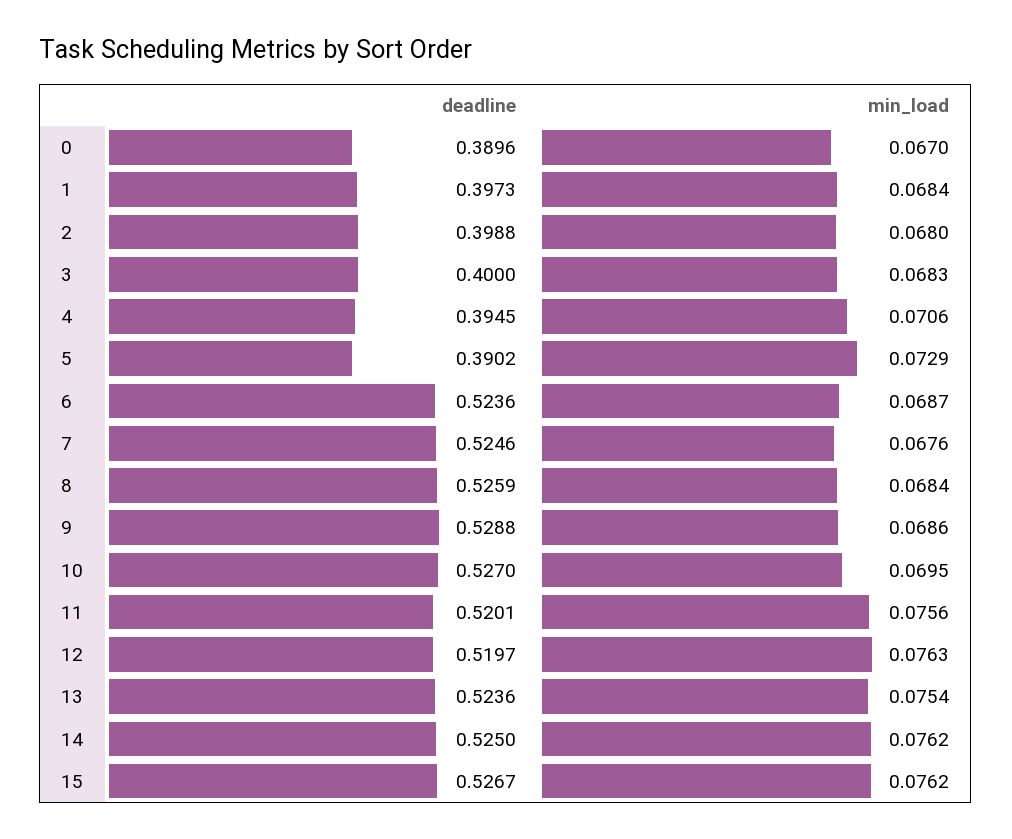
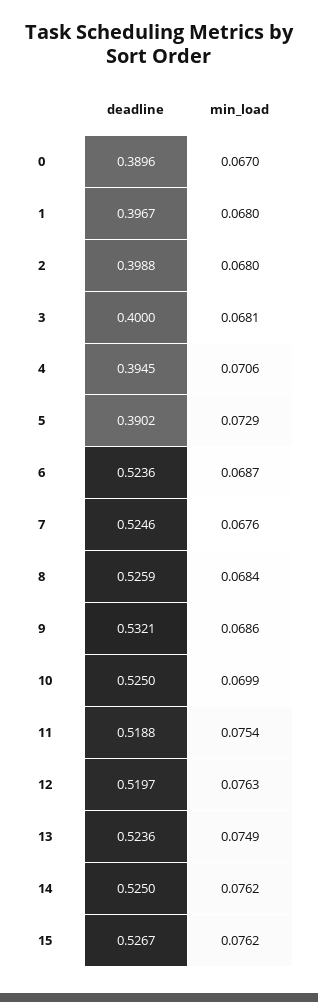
  {
    "deadline": {
      "0": 0.3896,
-     "1": 0.3973,
+     "1": 0.3967,
      "2": 0.3988,
      "3": 0.4,
      "4": 0.3945,
      "5": 0.3902,
      "6": 0.5236,
      "7": 0.5246,
      "8": 0.5259,
-     "9": 0.5288,
+     "9": 0.5321,
-     "10": 0.527,
+     "10": 0.525,
-     "11": 0.5201,
+     "11": 0.5188,
      "12": 0.5197,
      "13": 0.5236,
      "14": 0.525,
      "15": 0.5267
    },
    "min_load": {
      "0": 0.067,
-     "1": 0.0684,
+     "1": 0.068,
      "2": 0.068,
-     "3": 0.0683,
+     "3": 0.0681,
      "4": 0.0706,
      "5": 0.0729,
      "6": 0.0687,
      "7": 0.0676,
      "8": 0.0684,
      "9": 0.0686,
-     "10": 0.0695,
+     "10": 0.0699,
-     "11": 0.0756,
+     "11": 0.0754,
      "12": 0.0763,
-     "13": 0.0754,
+     "13": 0.0749,
      "14": 0.0762,
      "15": 0.0762
    }
  }

